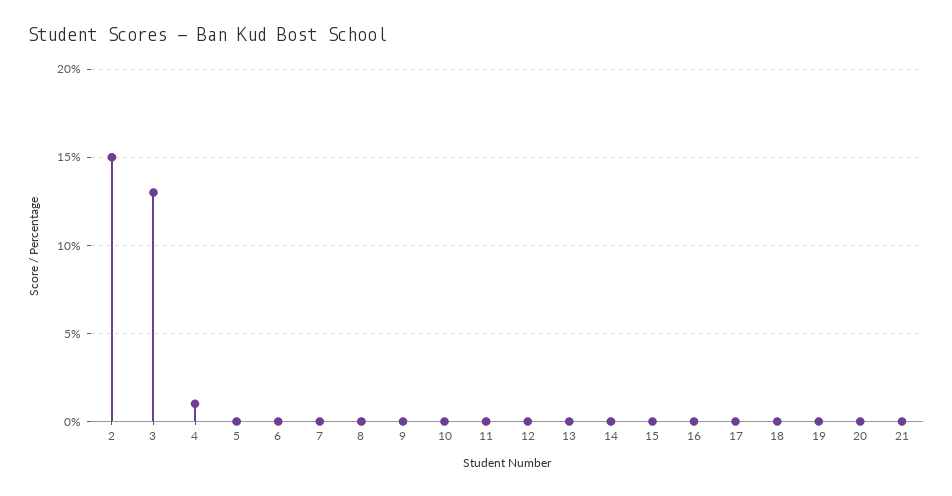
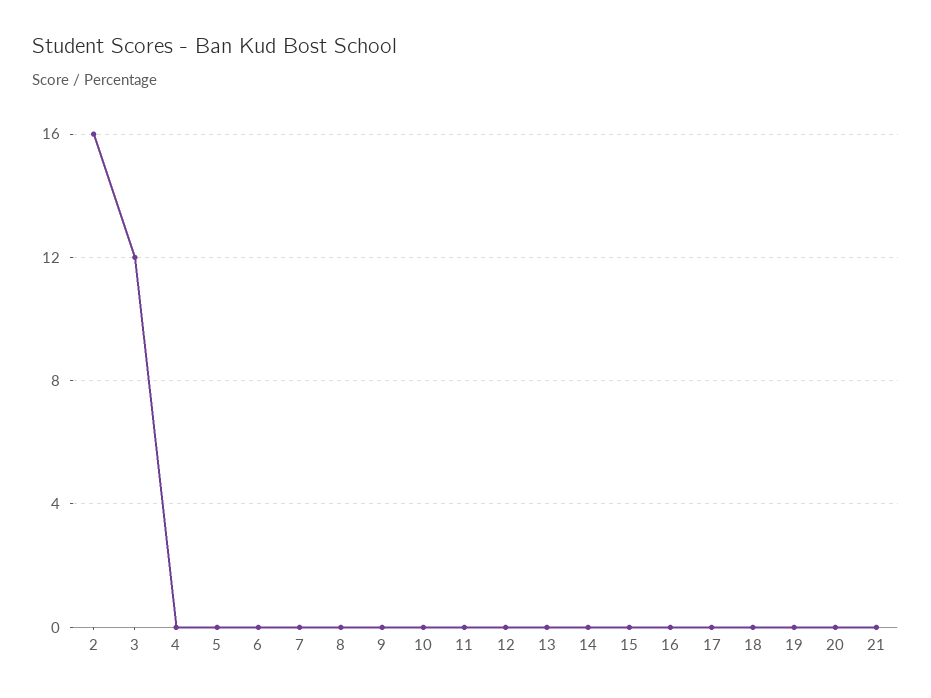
  {
-   "2": 15,
+   "2": 16,
-   "3": 13,
+   "3": 12,
-   "4": 1,
+   "4": 0,
    "5": 0,
    "6": 0,
    "7": 0,
    "8": 0,
    "9": 0,
    "10": 0,
    "11": 0,
    "12": 0,
    "13": 0,
    "14": 0,
    "15": 0,
    "16": 0,
    "17": 0,
    "18": 0,
    "19": 0,
    "20": 0,
    "21": 0
  }

